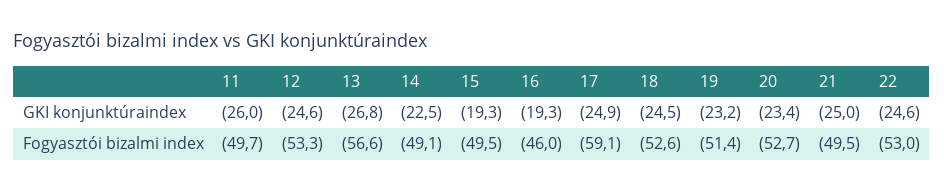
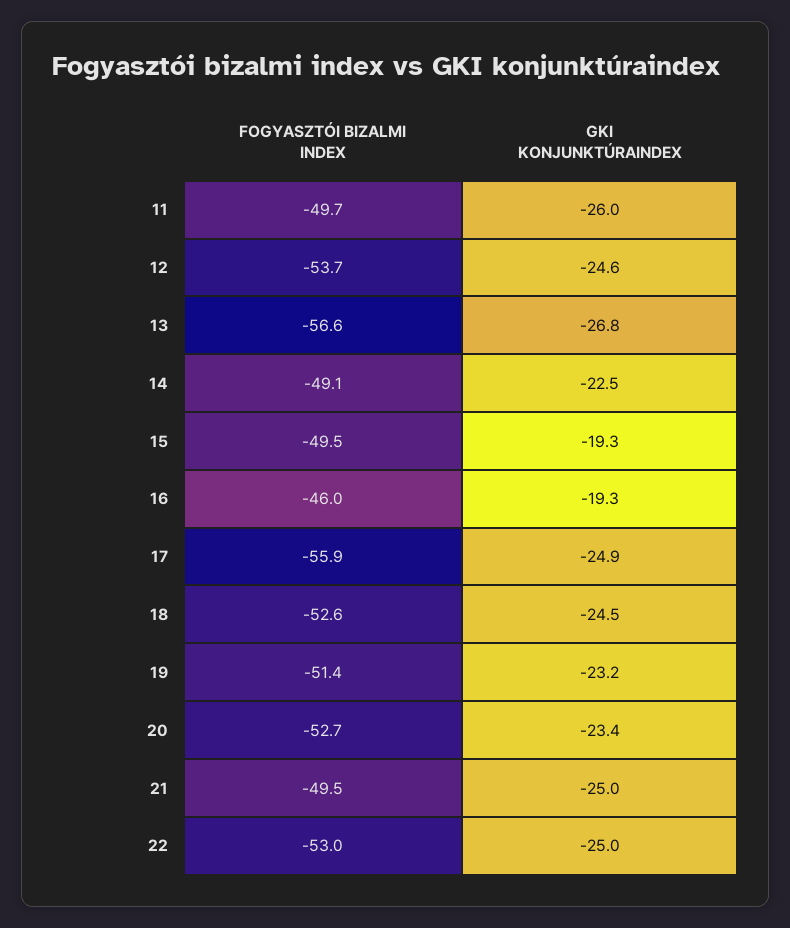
  {
    "11": {
      "GKI konjunktúraindex": -26,
      "Fogyasztói bizalmi index": -49.7
    },
    "12": {
      "GKI konjunktúraindex": -24.6,
-     "Fogyasztói bizalmi index": -53.3
+     "Fogyasztói bizalmi index": -53.7
    },
    "13": {
      "GKI konjunktúraindex": -26.8,
      "Fogyasztói bizalmi index": -56.6
    },
    "14": {
      "GKI konjunktúraindex": -22.5,
      "Fogyasztói bizalmi index": -49.1
    },
    "15": {
      "GKI konjunktúraindex": -19.3,
      "Fogyasztói bizalmi index": -49.5
    },
    "16": {
      "GKI konjunktúraindex": -19.3,
      "Fogyasztói bizalmi index": -46
    },
    "17": {
      "GKI konjunktúraindex": -24.9,
-     "Fogyasztói bizalmi index": -59.1
+     "Fogyasztói bizalmi index": -55.9
    },
    "18": {
      "GKI konjunktúraindex": -24.5,
      "Fogyasztói bizalmi index": -52.6
    },
    "19": {
      "GKI konjunktúraindex": -23.2,
      "Fogyasztói bizalmi index": -51.4
    },
    "20": {
      "GKI konjunktúraindex": -23.4,
      "Fogyasztói bizalmi index": -52.7
    },
    "21": {
      "GKI konjunktúraindex": -25,
      "Fogyasztói bizalmi index": -49.5
    },
    "22": {
-     "GKI konjunktúraindex": -24.6,
+     "GKI konjunktúraindex": -25,
      "Fogyasztói bizalmi index": -53
    }
  }

